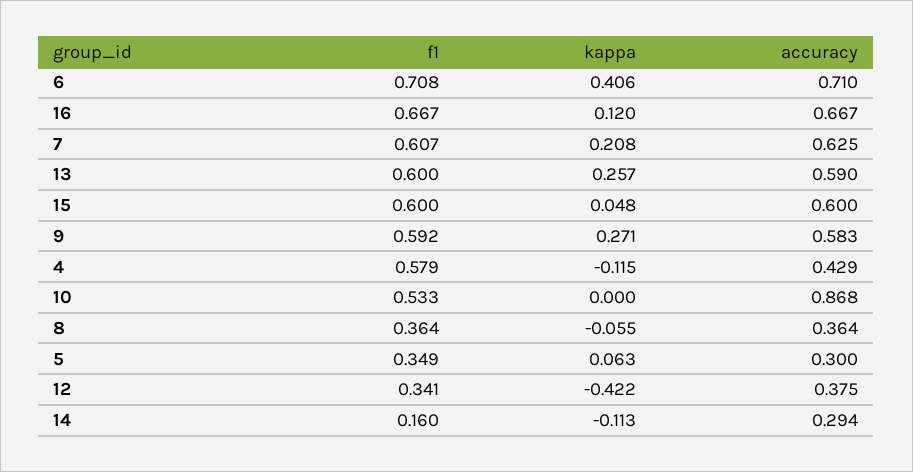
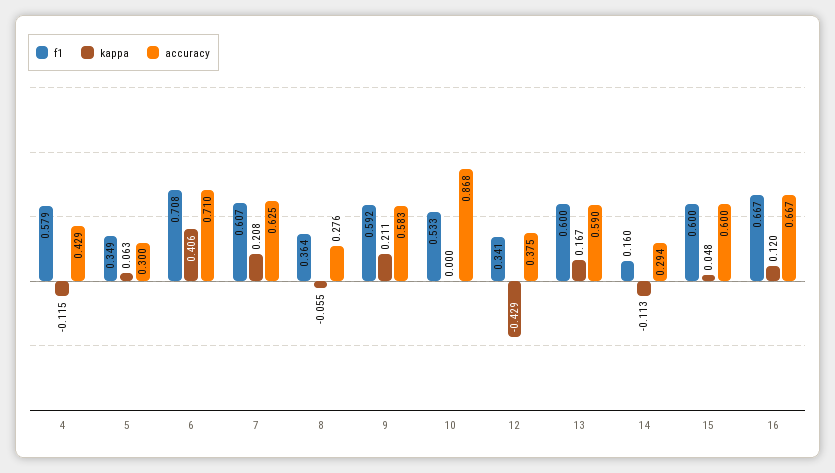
  {
    "f1": {
      "6": 0.708,
      "16": 0.667,
      "7": 0.607,
      "13": 0.6,
      "15": 0.6,
      "9": 0.592,
      "4": 0.579,
      "10": 0.533,
      "8": 0.364,
      "5": 0.349,
      "12": 0.341,
      "14": 0.16
    },
    "kappa": {
      "6": 0.406,
      "16": 0.12,
      "7": 0.208,
-     "13": 0.257,
+     "13": 0.167,
      "15": 0.048,
-     "9": 0.271,
+     "9": 0.211,
      "4": -0.115,
      "10": 0,
      "8": -0.055,
      "5": 0.063,
-     "12": -0.422,
+     "12": -0.429,
      "14": -0.113
    },
    "accuracy": {
      "6": 0.71,
      "16": 0.667,
      "7": 0.625,
      "13": 0.59,
      "15": 0.6,
      "9": 0.583,
      "4": 0.429,
      "10": 0.868,
-     "8": 0.364,
+     "8": 0.276,
      "5": 0.3,
      "12": 0.375,
      "14": 0.294
    }
  }

